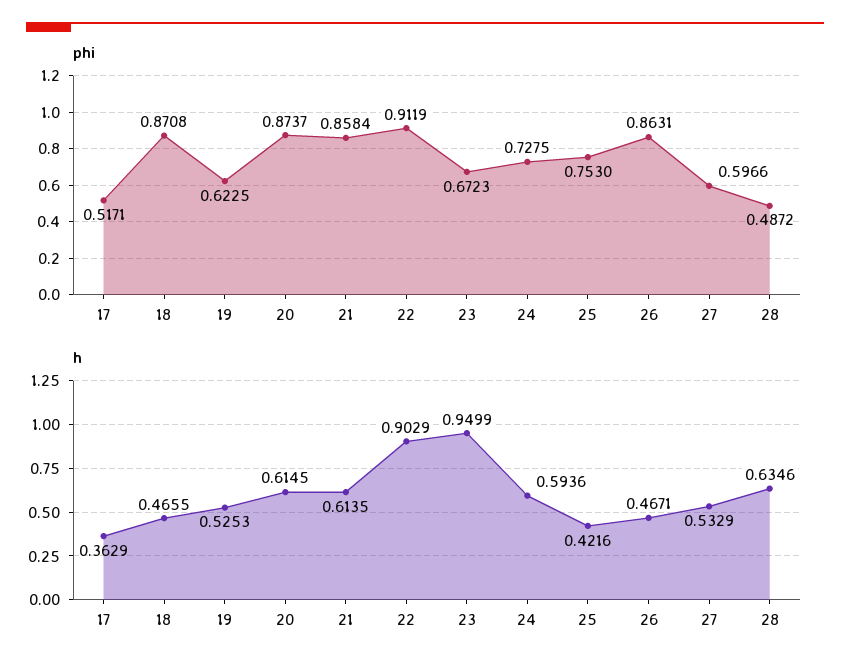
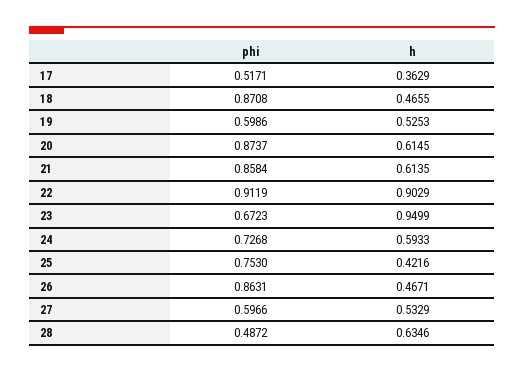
  {
    "phi": {
      "17": 0.5171,
      "18": 0.8708,
-     "19": 0.6225,
+     "19": 0.5986,
      "20": 0.8737,
      "21": 0.8584,
      "22": 0.9119,
      "23": 0.6723,
-     "24": 0.7275,
+     "24": 0.7268,
      "25": 0.753,
      "26": 0.8631,
      "27": 0.5966,
      "28": 0.4872
    },
    "h": {
      "17": 0.3629,
      "18": 0.4655,
      "19": 0.5253,
      "20": 0.6145,
      "21": 0.6135,
      "22": 0.9029,
      "23": 0.9499,
-     "24": 0.5936,
+     "24": 0.5933,
      "25": 0.4216,
      "26": 0.4671,
      "27": 0.5329,
      "28": 0.6346
    }
  }

